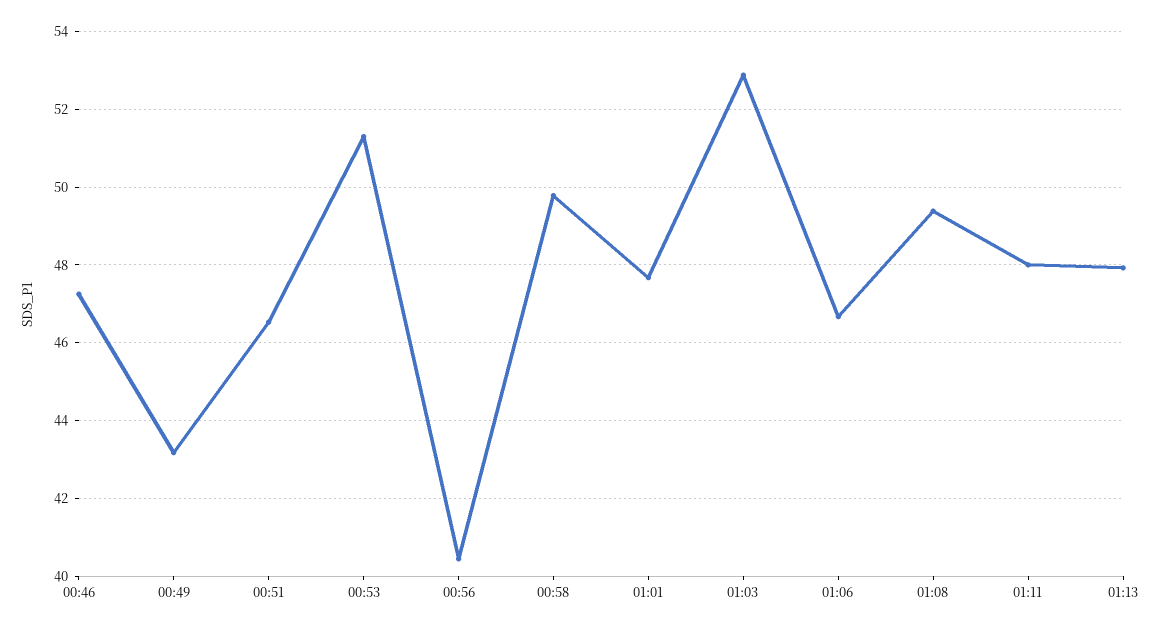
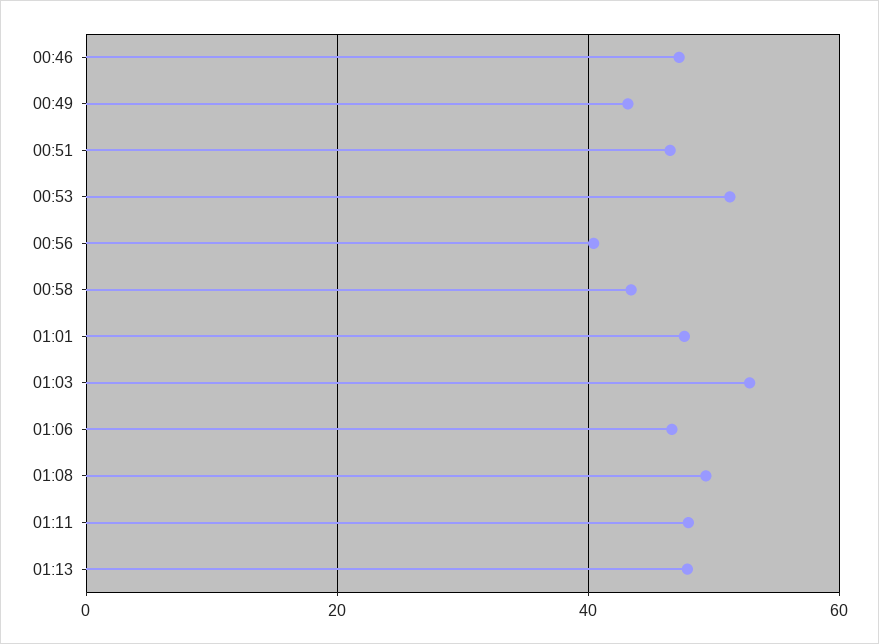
  {
    "00:46": 47.2,
    "00:49": 43.2,
    "00:51": 46.6,
    "00:53": 51.4,
    "00:56": 40.4,
-   "00:58": 49.8,
+   "00:58": 44,
    "01:01": 47.6,
    "01:03": 52.8,
    "01:06": 46.6,
    "01:08": 49.4,
    "01:11": 48,
    "01:13": 48
  }

